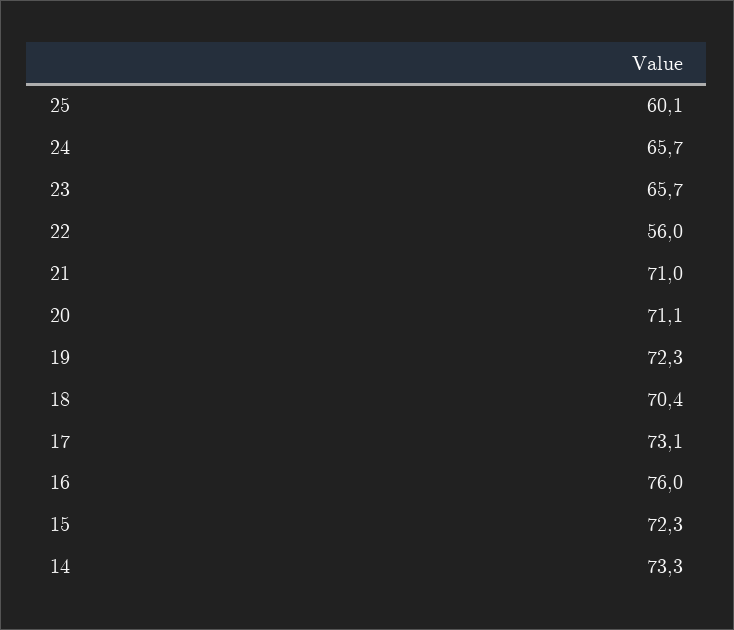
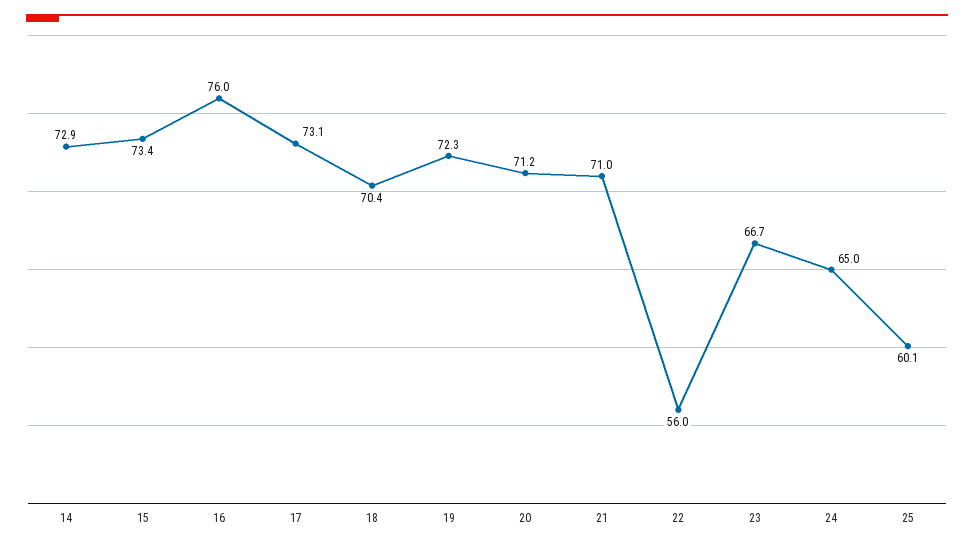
  {
    "25": 60.1,
-   "24": 65.7,
+   "24": 65,
-   "23": 65.7,
+   "23": 66.7,
    "22": 56,
    "21": 71,
-   "20": 71.1,
+   "20": 71.2,
    "19": 72.3,
    "18": 70.4,
    "17": 73.1,
    "16": 76,
-   "15": 72.3,
+   "15": 73.4,
-   "14": 73.3
+   "14": 72.9
  }

